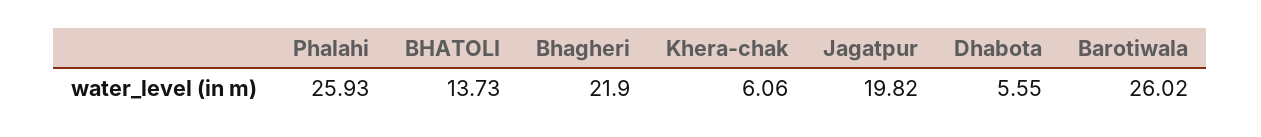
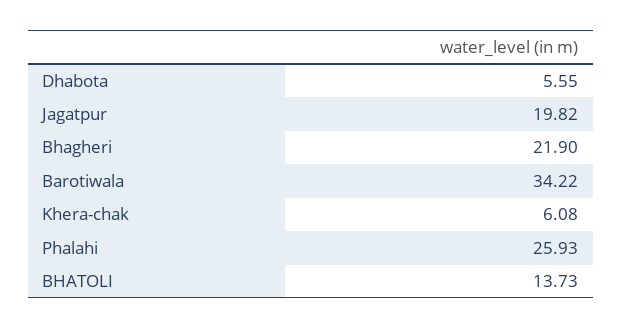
  {
    "Phalahi": 25.93,
    "BHATOLI": 13.73,
    "Bhagheri": 21.9,
-   "Khera-chak": 6.06,
+   "Khera-chak": 6.08,
    "Jagatpur": 19.82,
    "Dhabota": 5.55,
-   "Barotiwala": 26.02
+   "Barotiwala": 34.22
  }

